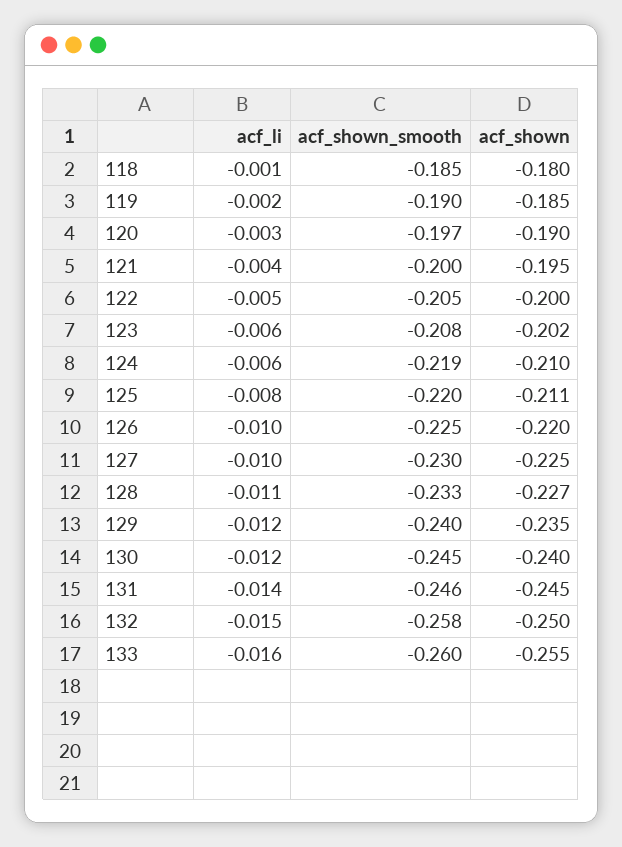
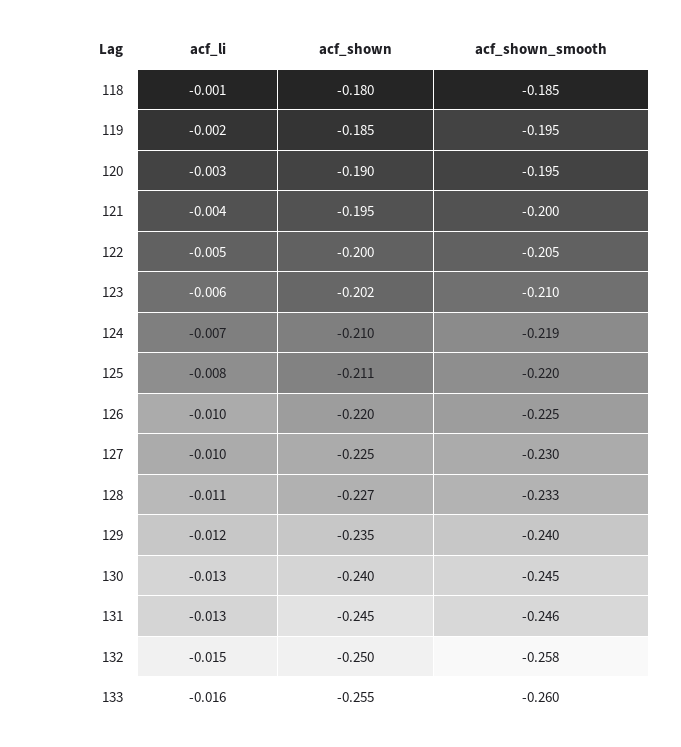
  {
    "acf_li": {
      "118": -0.001,
      "119": -0.002,
      "120": -0.003,
      "121": -0.004,
      "122": -0.005,
      "123": -0.006,
-     "124": -0.006,
+     "124": -0.007,
      "125": -0.008,
      "126": -0.01,
      "127": -0.01,
      "128": -0.011,
      "129": -0.012,
-     "130": -0.012,
+     "130": -0.013,
-     "131": -0.014,
+     "131": -0.013,
      "132": -0.015,
      "133": -0.016
    },
    "acf_shown_smooth": {
      "118": -0.185,
-     "119": -0.19,
+     "119": -0.195,
-     "120": -0.197,
+     "120": -0.195,
      "121": -0.2,
      "122": -0.205,
-     "123": -0.208,
+     "123": -0.21,
      "124": -0.219,
      "125": -0.22,
      "126": -0.225,
      "127": -0.23,
      "128": -0.233,
      "129": -0.24,
      "130": -0.245,
      "131": -0.246,
      "132": -0.258,
      "133": -0.26
    },
    "acf_shown": {
      "118": -0.18,
      "119": -0.185,
      "120": -0.19,
      "121": -0.195,
      "122": -0.2,
      "123": -0.202,
      "124": -0.21,
      "125": -0.211,
      "126": -0.22,
      "127": -0.225,
      "128": -0.227,
      "129": -0.235,
      "130": -0.24,
      "131": -0.245,
      "132": -0.25,
      "133": -0.255
    }
  }

